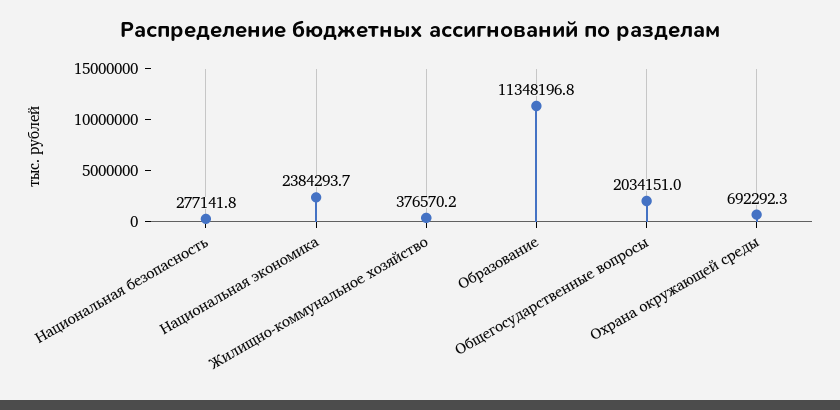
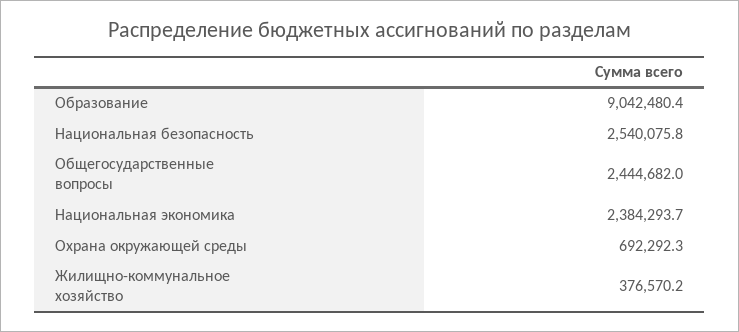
  {
-   "Национальная безопасность": 277141.8,
+   "Национальная безопасность": 2540075.8,
    "Национальная экономика": 2384293.7,
    "Жилищно-коммунальное хозяйство": 376570.2,
-   "Образование": 11348196.8,
+   "Образование": 9042480.4,
-   "Общегосударственные вопросы": 2034151,
+   "Общегосударственные вопросы": 2444682,
    "Охрана окружающей среды": 692292.3
  }

